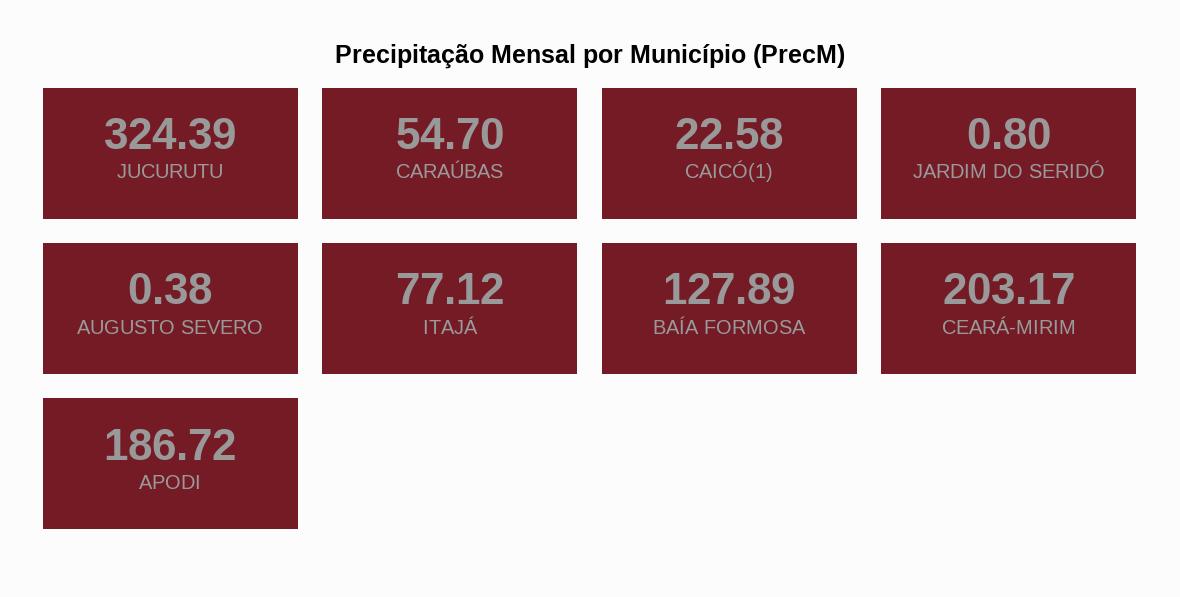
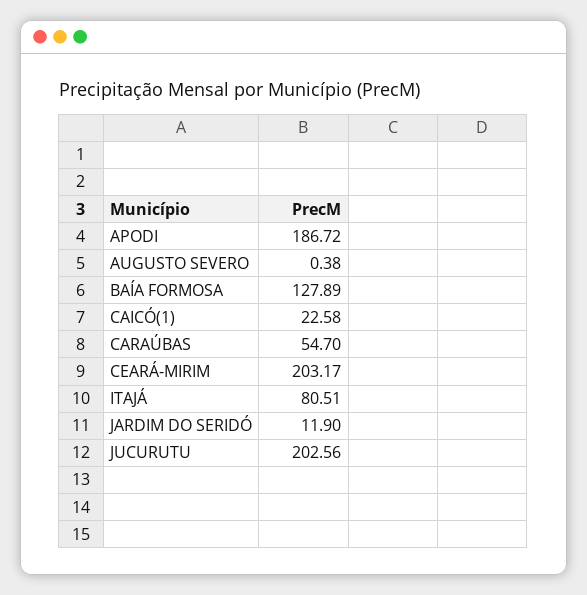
  {
-   "JUCURUTU": 324.39,
+   "JUCURUTU": 202.56,
    "CARAÚBAS": 54.7,
    "CAICÓ(1)": 22.58,
-   "JARDIM DO SERIDÓ": 0.8,
+   "JARDIM DO SERIDÓ": 11.9,
    "AUGUSTO SEVERO": 0.38,
-   "ITAJÁ": 77.12,
+   "ITAJÁ": 80.51,
    "BAÍA FORMOSA": 127.89,
    "CEARÁ-MIRIM": 203.17,
    "APODI": 186.72
  }

